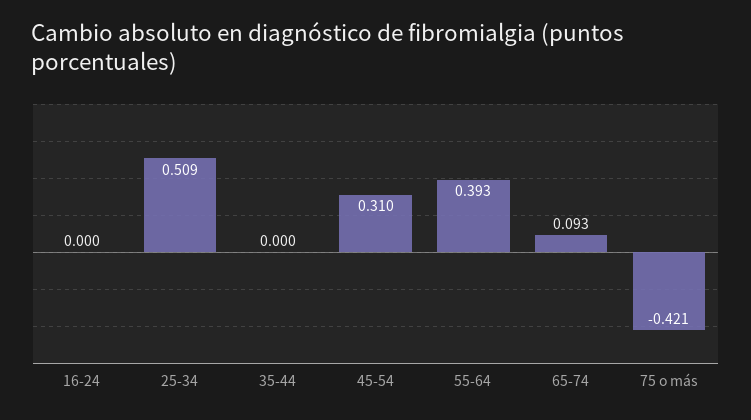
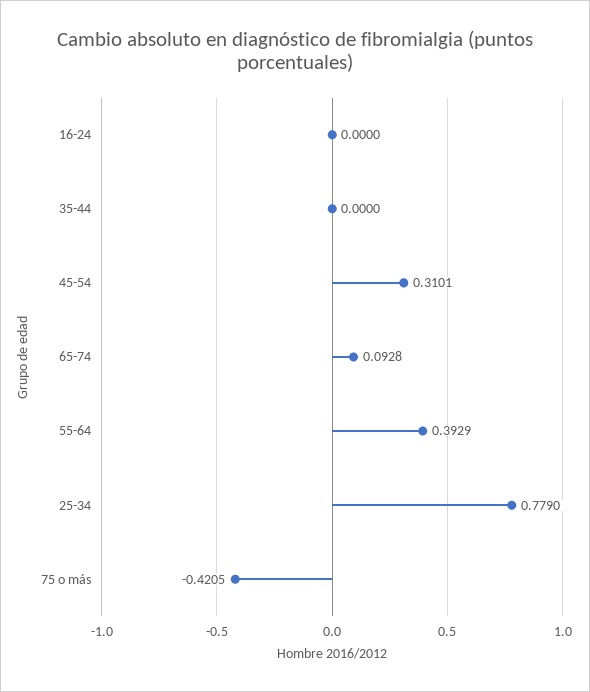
  {
    "16-24": 0,
-   "25-34": 0.509,
+   "25-34": 0.779,
    "35-44": 0,
    "45-54": 0.3101,
    "55-64": 0.3929,
    "65-74": 0.0928,
    "75 o más": -0.4205
  }

